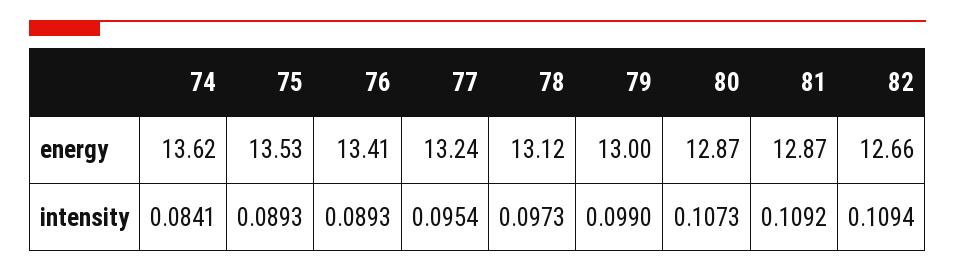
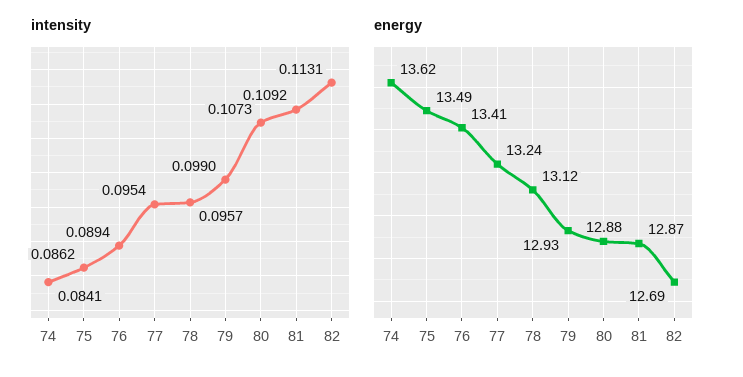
  {
    "energy": {
      "74": 13.62,
-     "75": 13.53,
+     "75": 13.49,
      "76": 13.41,
      "77": 13.24,
      "78": 13.12,
-     "79": 13,
+     "79": 12.93,
-     "80": 12.87,
+     "80": 12.88,
      "81": 12.87,
-     "82": 12.66
+     "82": 12.69
    },
    "intensity": {
      "74": 0.0841,
-     "75": 0.0893,
+     "75": 0.0862,
-     "76": 0.0893,
+     "76": 0.0894,
      "77": 0.0954,
-     "78": 0.0973,
+     "78": 0.0957,
      "79": 0.099,
      "80": 0.1073,
      "81": 0.1092,
-     "82": 0.1094
+     "82": 0.1131
    }
  }

